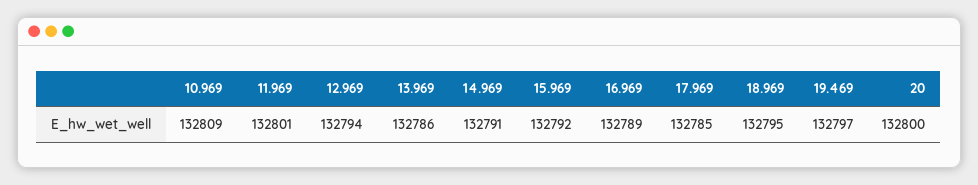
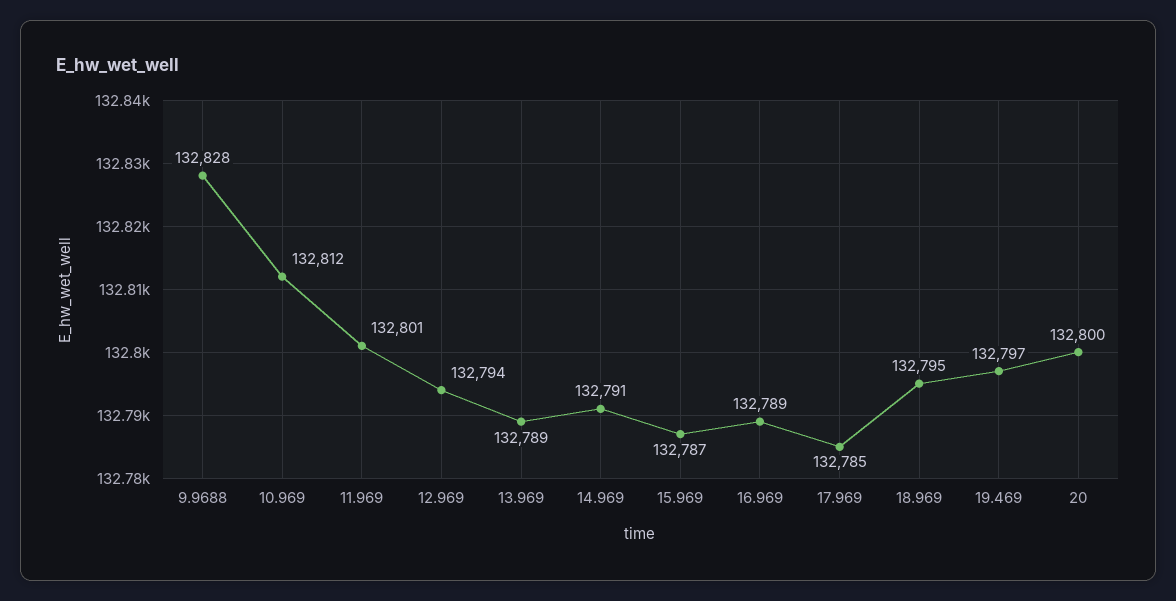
  {
-   "10.969": 132809,
+   "10.969": 132812,
    "11.969": 132801,
    "12.969": 132794,
-   "13.969": 132786,
+   "13.969": 132789,
    "14.969": 132791,
-   "15.969": 132792,
+   "15.969": 132787,
    "16.969": 132789,
    "17.969": 132785,
    "18.969": 132795,
    "19.469": 132797,
-   "20": 132800
+   "20": 132800,
+   "9.9688": 132828
  }

